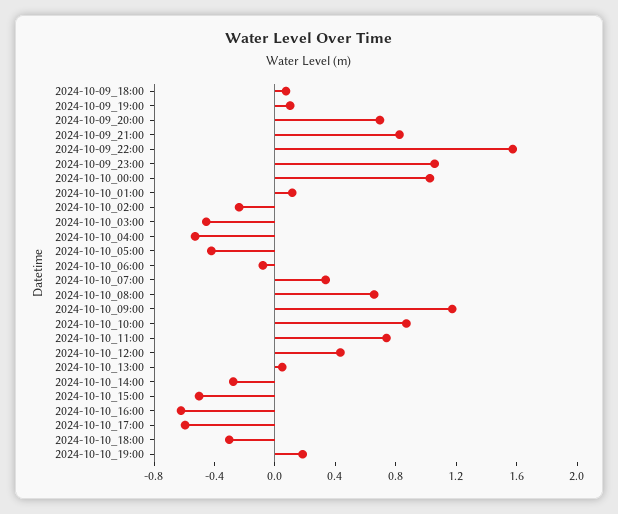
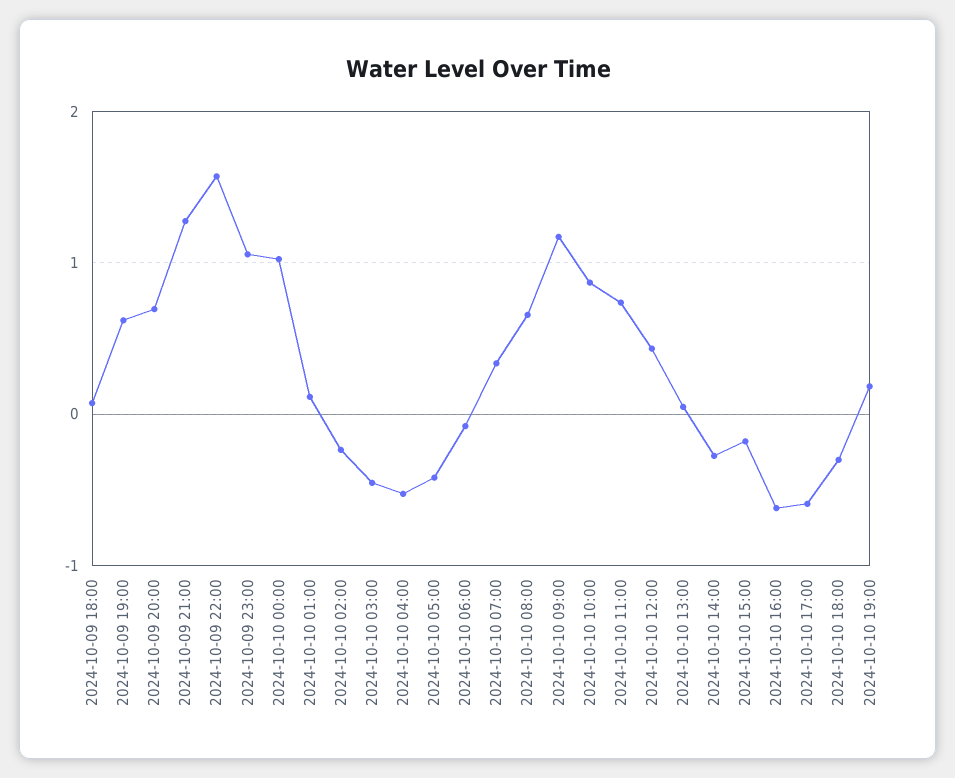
  {
    "2024-10-09_18:00": 0.1,
-   "2024-10-09_19:00": 0.1,
+   "2024-10-09_19:00": 0.6,
    "2024-10-09_20:00": 0.7,
-   "2024-10-09_21:00": 0.8,
+   "2024-10-09_21:00": 1.3,
    "2024-10-09_22:00": 1.6,
    "2024-10-09_23:00": 1.1,
    "2024-10-10_00:00": 1,
    "2024-10-10_01:00": 0.1,
    "2024-10-10_02:00": -0.2,
    "2024-10-10_03:00": -0.5,
    "2024-10-10_04:00": -0.5,
    "2024-10-10_05:00": -0.4,
    "2024-10-10_06:00": -0.1,
    "2024-10-10_07:00": 0.3,
    "2024-10-10_08:00": 0.7,
    "2024-10-10_09:00": 1.2,
    "2024-10-10_10:00": 0.9,
    "2024-10-10_11:00": 0.7,
    "2024-10-10_12:00": 0.4,
    "2024-10-10_13:00": 0,
    "2024-10-10_14:00": -0.3,
-   "2024-10-10_15:00": -0.5,
+   "2024-10-10_15:00": -0.2,
    "2024-10-10_16:00": -0.6,
    "2024-10-10_17:00": -0.6,
    "2024-10-10_18:00": -0.3,
    "2024-10-10_19:00": 0.2
  }

